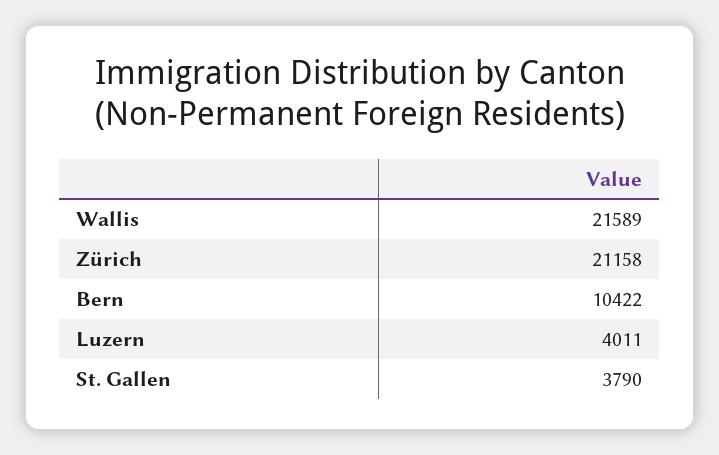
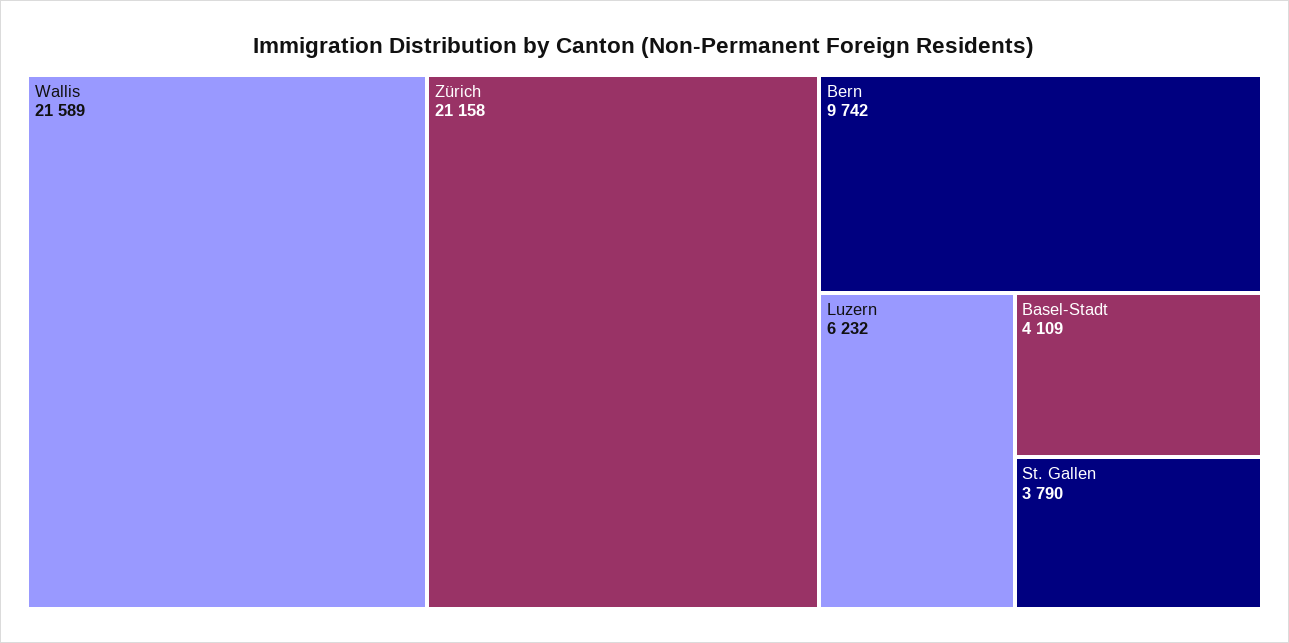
  {
    "Wallis": 21589,
    "Zürich": 21158,
-   "Bern": 10422,
+   "Bern": 9742,
-   "Luzern": 4011,
+   "Luzern": 6232,
-   "St. Gallen": 3790
+   "St. Gallen": 3790,
+   "Basel-Stadt": 4109
  }

